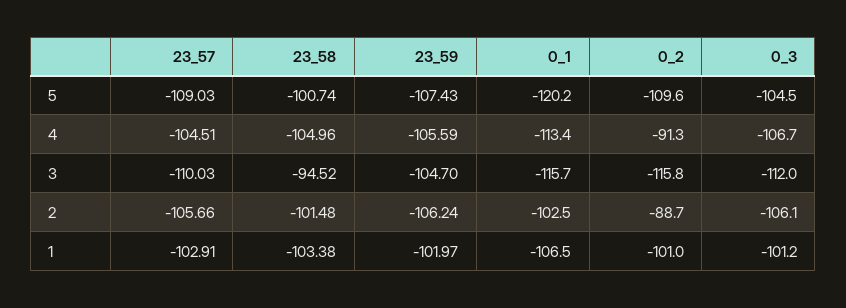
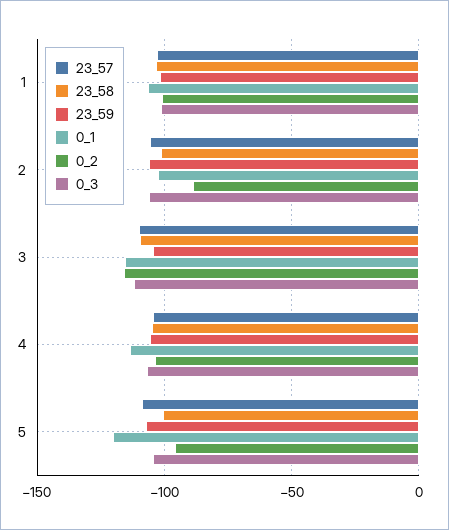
  {
    "23_57": {
      "5": -109.03,
      "4": -104.51,
      "3": -110.03,
      "2": -105.66,
      "1": -102.91
    },
    "23_58": {
      "5": -100.74,
      "4": -104.96,
-     "3": -94.52,
+     "3": -110,
      "2": -101.48,
      "1": -103.38
    },
    "23_59": {
      "5": -107.43,
      "4": -105.59,
      "3": -104.7,
      "2": -106.24,
      "1": -101.97
    },
    "0_1": {
      "5": -120.2,
      "4": -113.4,
      "3": -115.7,
      "2": -102.5,
      "1": -106.5
    },
    "0_2": {
-     "5": -109.6,
+     "5": -95,
-     "4": -91.3,
+     "4": -105,
      "3": -115.8,
      "2": -88.7,
      "1": -101
    },
    "0_3": {
      "5": -104.5,
      "4": -106.7,
      "3": -112,
      "2": -106.1,
      "1": -101.2
    }
  }

